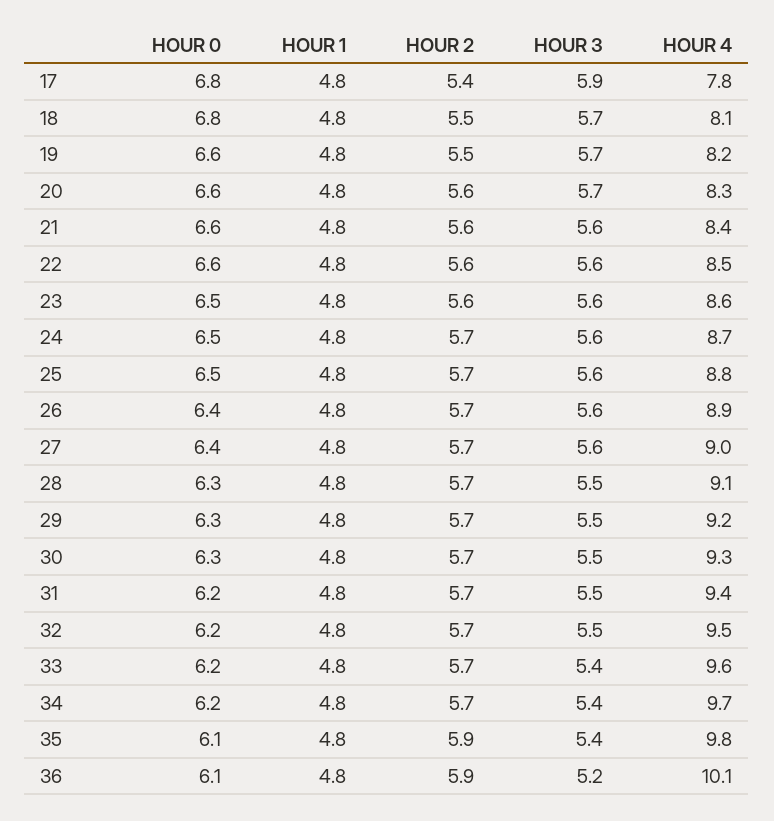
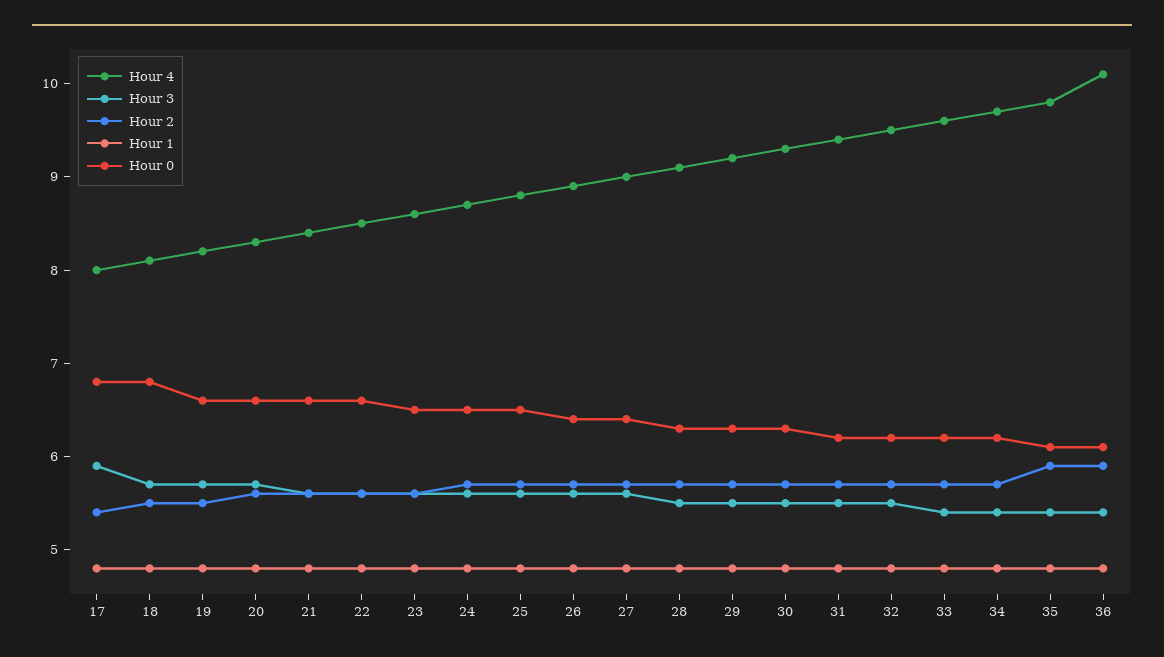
  {
    "HOUR 0": {
      "17": 6.8,
      "18": 6.8,
      "19": 6.6,
      "20": 6.6,
      "21": 6.6,
      "22": 6.6,
      "23": 6.5,
      "24": 6.5,
      "25": 6.5,
      "26": 6.4,
      "27": 6.4,
      "28": 6.3,
      "29": 6.3,
      "30": 6.3,
      "31": 6.2,
      "32": 6.2,
      "33": 6.2,
      "34": 6.2,
      "35": 6.1,
      "36": 6.1
    },
    "HOUR 1": {
      "17": 4.8,
      "18": 4.8,
      "19": 4.8,
      "20": 4.8,
      "21": 4.8,
      "22": 4.8,
      "23": 4.8,
      "24": 4.8,
      "25": 4.8,
      "26": 4.8,
      "27": 4.8,
      "28": 4.8,
      "29": 4.8,
      "30": 4.8,
      "31": 4.8,
      "32": 4.8,
      "33": 4.8,
      "34": 4.8,
      "35": 4.8,
      "36": 4.8
    },
    "HOUR 2": {
      "17": 5.4,
      "18": 5.5,
      "19": 5.5,
      "20": 5.6,
      "21": 5.6,
      "22": 5.6,
      "23": 5.6,
      "24": 5.7,
      "25": 5.7,
      "26": 5.7,
      "27": 5.7,
      "28": 5.7,
      "29": 5.7,
      "30": 5.7,
      "31": 5.7,
      "32": 5.7,
      "33": 5.7,
      "34": 5.7,
      "35": 5.9,
      "36": 5.9
    },
    "HOUR 3": {
      "17": 5.9,
      "18": 5.7,
      "19": 5.7,
      "20": 5.7,
      "21": 5.6,
      "22": 5.6,
      "23": 5.6,
      "24": 5.6,
      "25": 5.6,
      "26": 5.6,
      "27": 5.6,
      "28": 5.5,
      "29": 5.5,
      "30": 5.5,
      "31": 5.5,
      "32": 5.5,
      "33": 5.4,
      "34": 5.4,
      "35": 5.4,
-     "36": 5.2
+     "36": 5.4
    },
    "HOUR 4": {
-     "17": 7.8,
+     "17": 8,
      "18": 8.1,
      "19": 8.2,
      "20": 8.3,
      "21": 8.4,
      "22": 8.5,
      "23": 8.6,
      "24": 8.7,
      "25": 8.8,
      "26": 8.9,
      "27": 9,
      "28": 9.1,
      "29": 9.2,
      "30": 9.3,
      "31": 9.4,
      "32": 9.5,
      "33": 9.6,
      "34": 9.7,
      "35": 9.8,
      "36": 10.1
    }
  }

